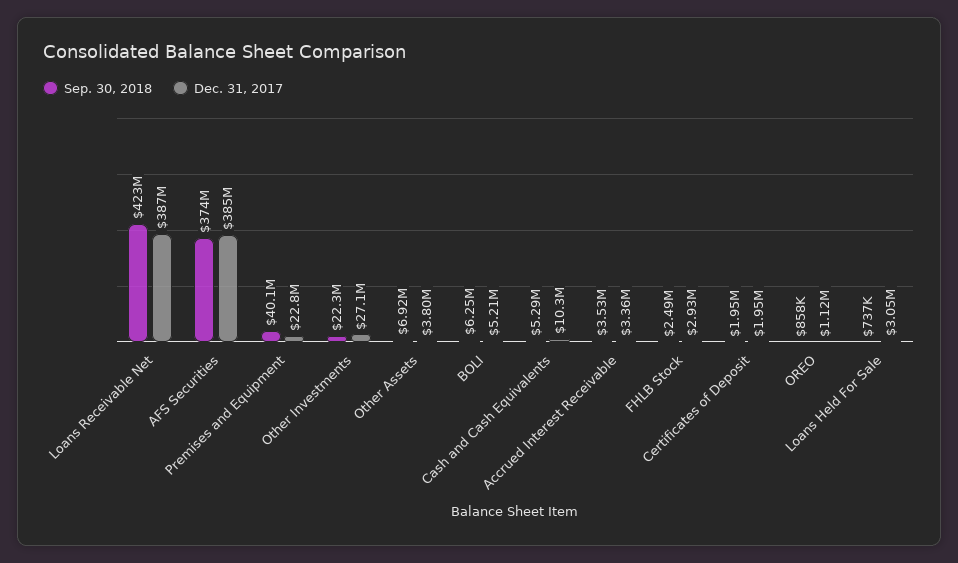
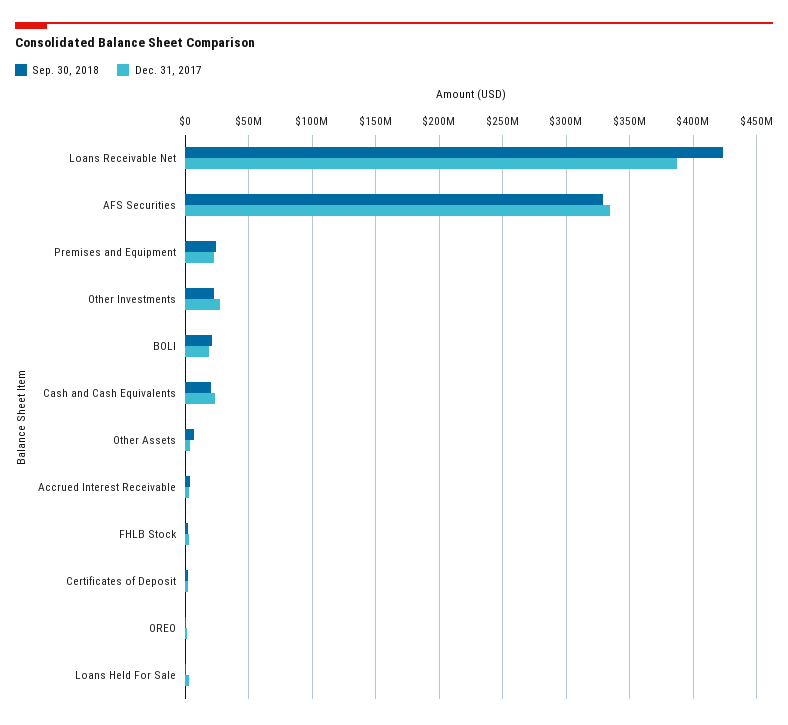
  {
    "Sep. 30, 2018": {
      "Loans Receivable Net": 423000000,
-     "AFS Securities": 374000000,
+     "AFS Securities": 330000000,
-     "Premises and Equipment": 40100000,
+     "Premises and Equipment": 25000000,
      "Other Investments": 22300000,
      "Other Assets": 6920000,
-     "BOLI": 6250000,
+     "BOLI": 20000000,
-     "Cash and Cash Equivalents": 5290000,
+     "Cash and Cash Equivalents": 20000000,
      "Accrued Interest Receivable": 3530000,
      "FHLB Stock": 2490000,
      "Certificates of Deposit": 1950000,
      "OREO": 858000,
      "Loans Held For Sale": 737000
    },
    "Dec. 31, 2017": {
      "Loans Receivable Net": 387000000,
-     "AFS Securities": 385000000,
+     "AFS Securities": 335000000,
      "Premises and Equipment": 22800000,
      "Other Investments": 27100000,
      "Other Assets": 3800000,
-     "BOLI": 5210000,
+     "BOLI": 20000000,
-     "Cash and Cash Equivalents": 10300000,
+     "Cash and Cash Equivalents": 25000000,
      "Accrued Interest Receivable": 3360000,
      "FHLB Stock": 2930000,
      "Certificates of Deposit": 1950000,
      "OREO": 1120000,
      "Loans Held For Sale": 3050000
    }
  }

